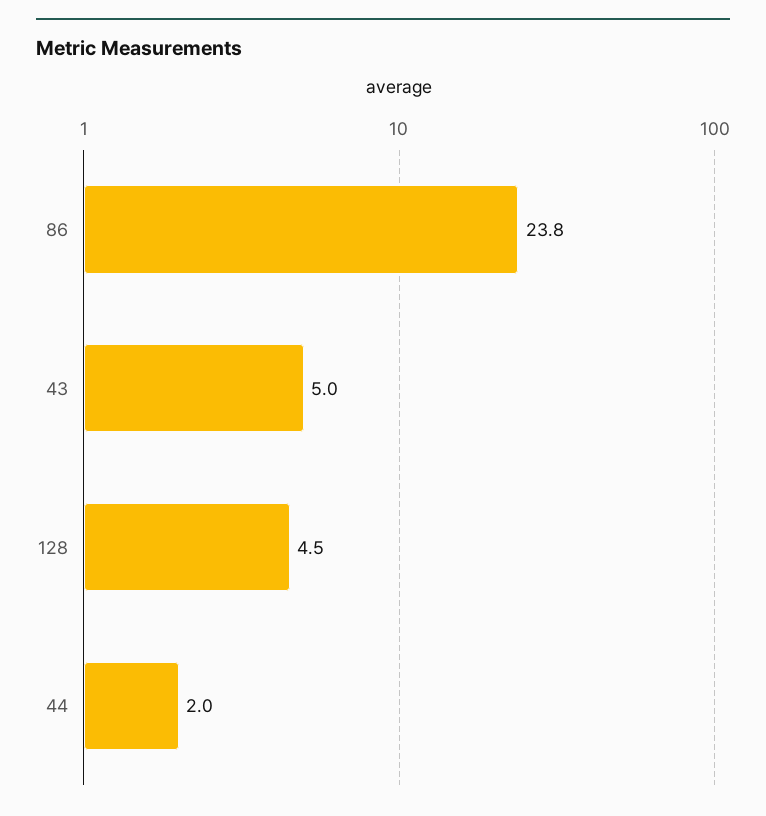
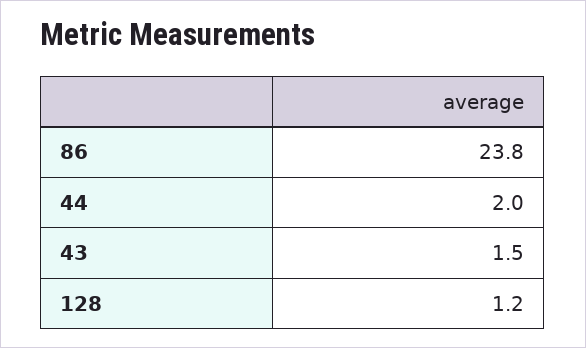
  {
    "86": 23.8,
-   "43": 5,
+   "43": 1.5,
-   "128": 4.5,
+   "128": 1.2,
    "44": 2
  }

